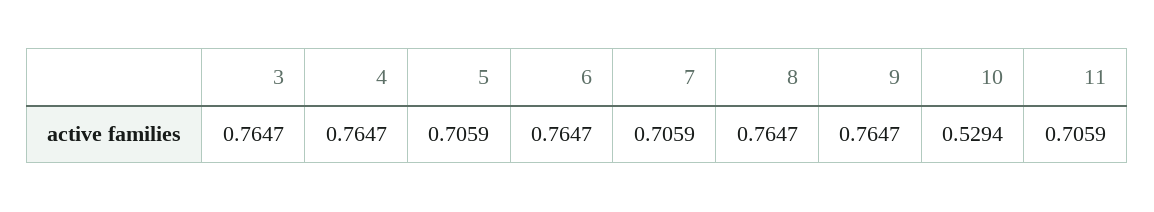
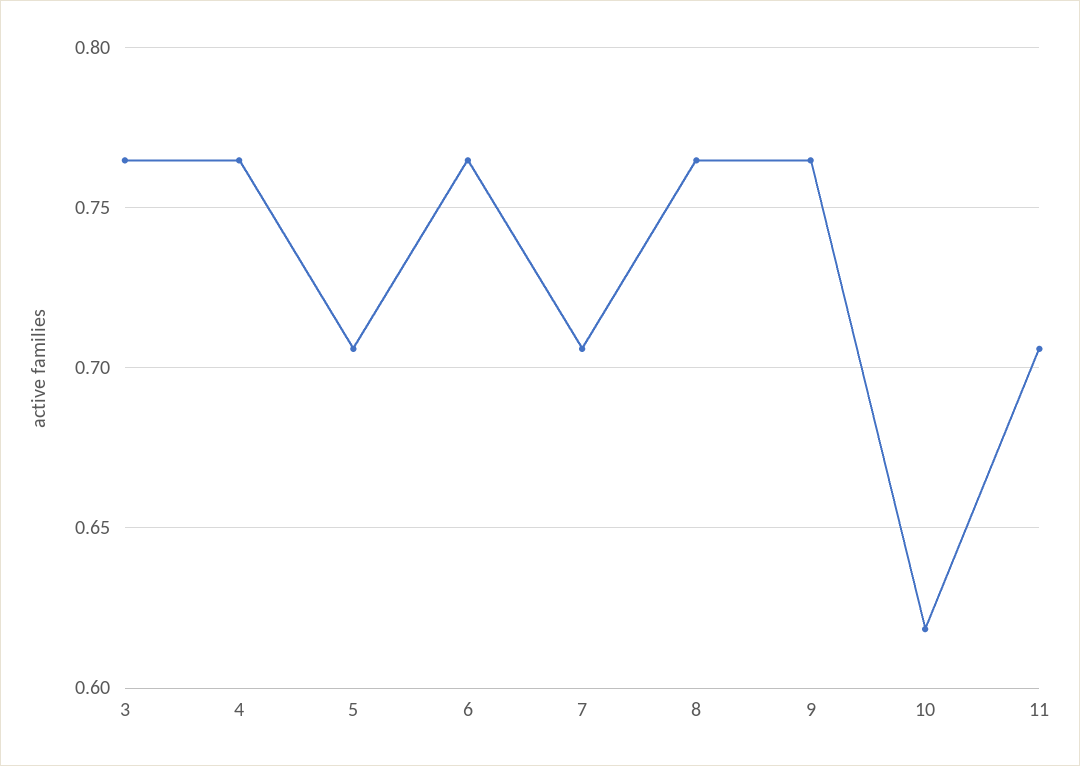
  {
    "3": 0.7647,
    "4": 0.7647,
    "5": 0.7059,
    "6": 0.7647,
    "7": 0.7059,
    "8": 0.7647,
    "9": 0.7647,
-   "10": 0.5294,
+   "10": 0.62,
    "11": 0.7059
  }

